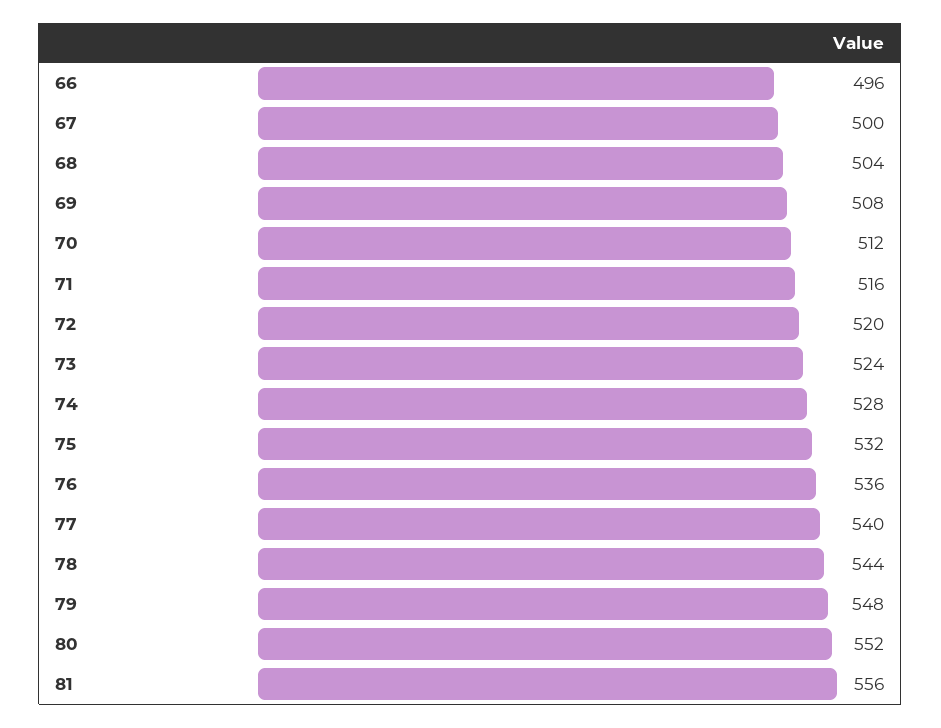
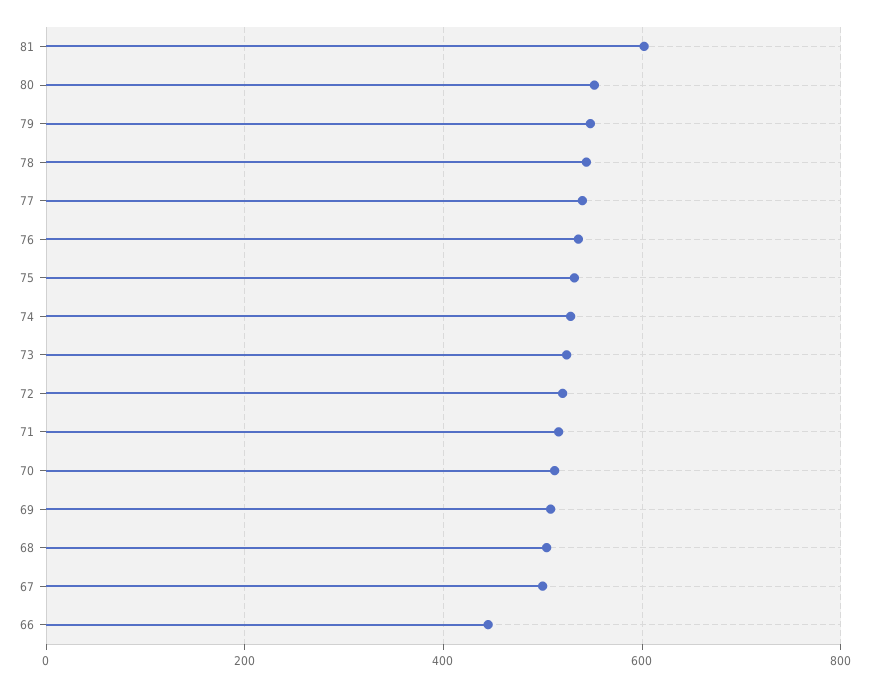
  {
-   "66": 496,
+   "66": 440,
    "67": 500,
    "68": 504,
    "69": 508,
    "70": 512,
    "71": 516,
    "72": 520,
    "73": 524,
    "74": 528,
    "75": 532,
    "76": 536,
    "77": 540,
    "78": 544,
    "79": 548,
    "80": 552,
-   "81": 556
+   "81": 600
  }

